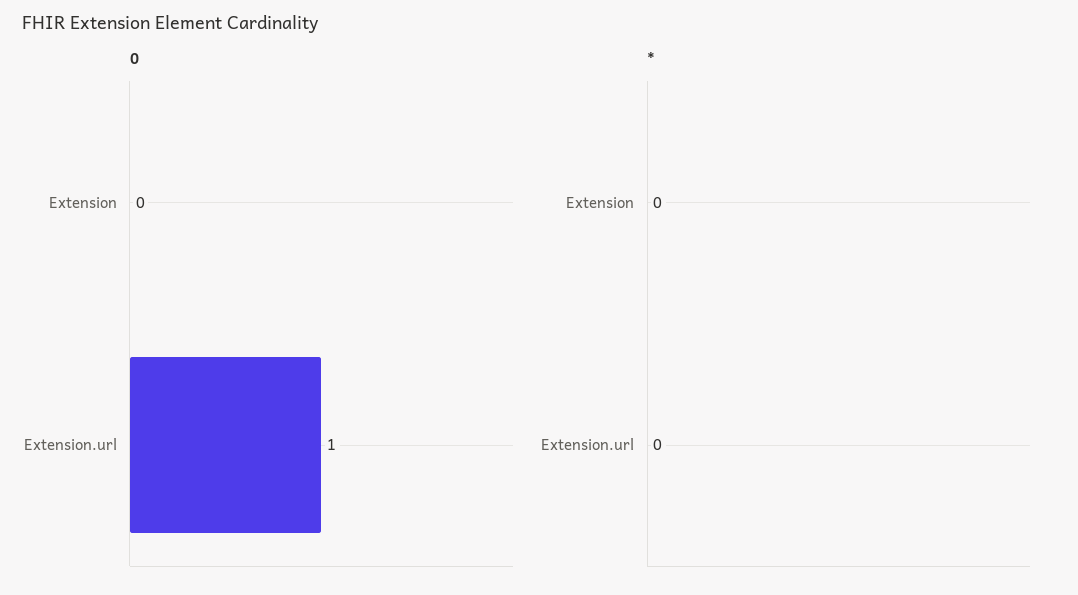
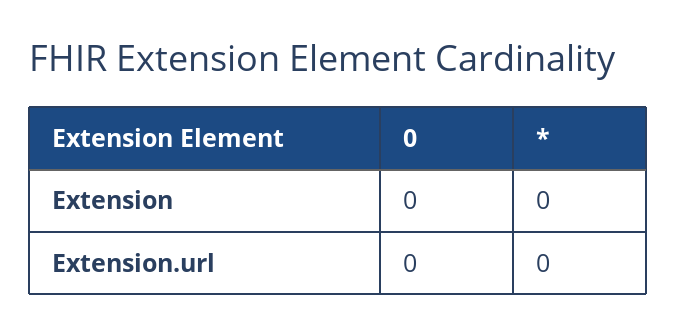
  {
    "0": {
      "Extension": 0,
-     "Extension.url": 1
+     "Extension.url": 0
    },
    "*": {
      "Extension": 0,
      "Extension.url": 0
    }
  }

